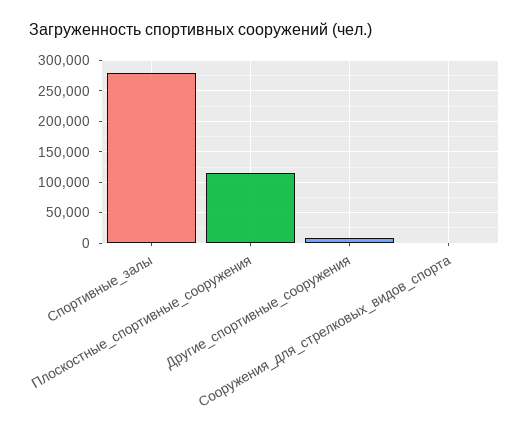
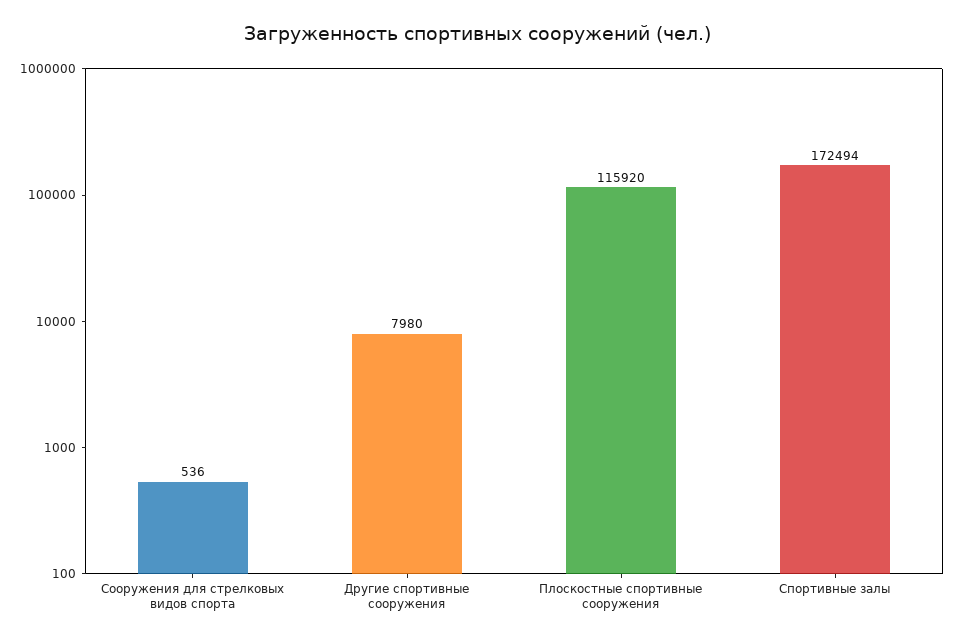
  {
-   "Спортивные_залы": 280000,
+   "Спортивные_залы": 172494,
    "Плоскостные_спортивные_сооружения": 115920,
    "Другие_спортивные_сооружения": 7980,
    "Сооружения_для_стрелковых_видов_спорта": 536
  }

